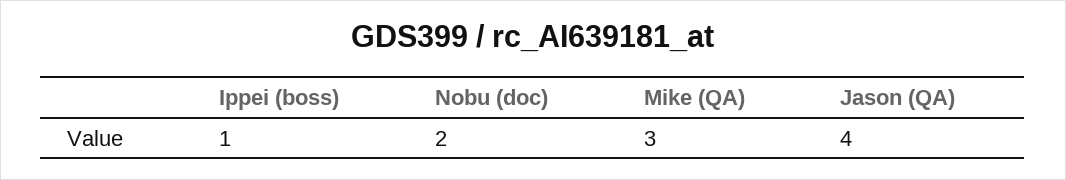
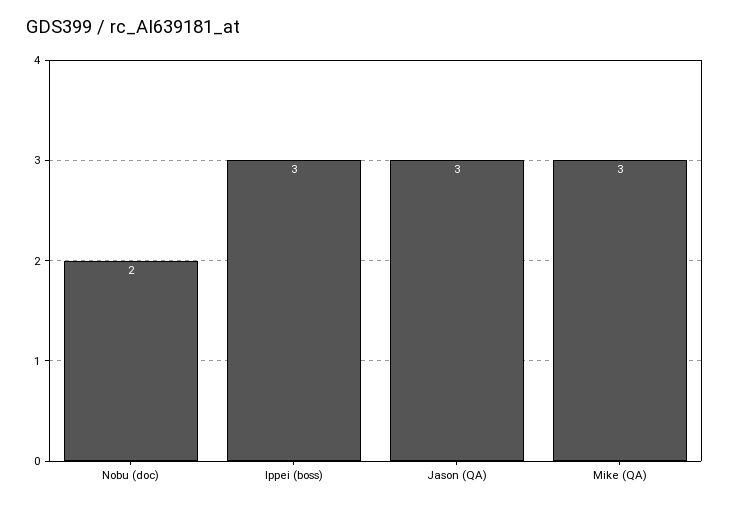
  {
-   "Ippei (boss)": 1,
+   "Ippei (boss)": 3,
    "Nobu (doc)": 2,
    "Mike (QA)": 3,
-   "Jason (QA)": 4
+   "Jason (QA)": 3
  }

